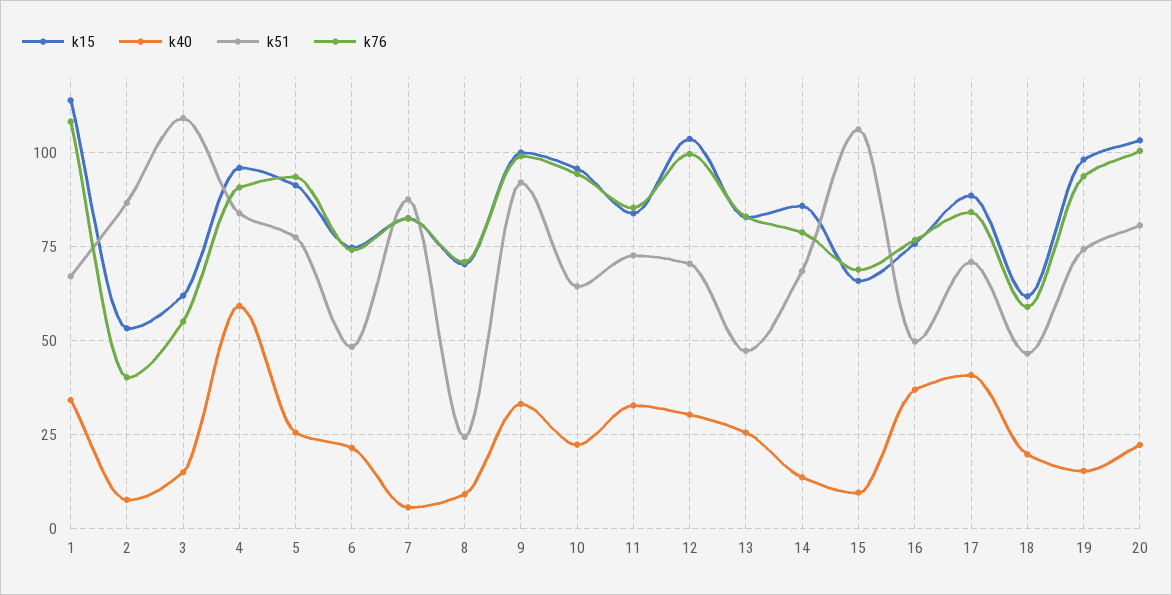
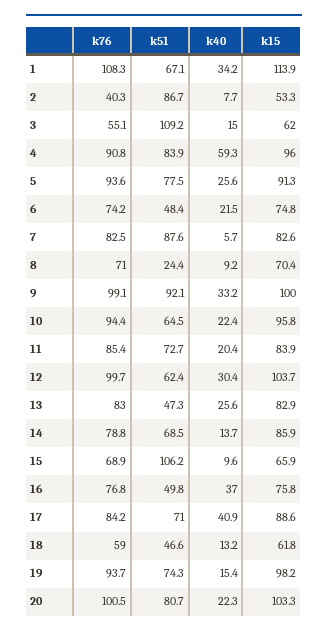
  {
    "k15": {
      "1": 113.9,
      "2": 53.3,
      "3": 62,
      "4": 96,
      "5": 91.3,
      "6": 74.8,
      "7": 82.6,
      "8": 70.4,
      "9": 100,
      "10": 95.8,
      "11": 83.9,
      "12": 103.7,
      "13": 82.9,
      "14": 85.9,
      "15": 65.9,
      "16": 75.8,
      "17": 88.6,
      "18": 61.8,
      "19": 98.2,
      "20": 103.3
    },
    "k40": {
      "1": 34.2,
      "2": 7.7,
      "3": 15,
      "4": 59.3,
      "5": 25.6,
      "6": 21.5,
      "7": 5.7,
      "8": 9.2,
      "9": 33.2,
      "10": 22.4,
-     "11": 32.5,
+     "11": 20.4,
      "12": 30.4,
      "13": 25.6,
      "14": 13.7,
      "15": 9.6,
      "16": 37,
      "17": 40.9,
-     "18": 20,
+     "18": 13.2,
      "19": 15.4,
      "20": 22.3
    },
    "k51": {
      "1": 67.1,
      "2": 86.7,
      "3": 109.2,
      "4": 83.9,
      "5": 77.5,
      "6": 48.4,
      "7": 87.6,
      "8": 24.4,
      "9": 92.1,
      "10": 64.5,
      "11": 72.7,
-     "12": 70,
+     "12": 62.4,
      "13": 47.3,
      "14": 68.5,
      "15": 106.2,
      "16": 49.8,
      "17": 71,
      "18": 46.6,
      "19": 74.3,
      "20": 80.7
    },
    "k76": {
      "1": 108.3,
      "2": 40.3,
      "3": 55.1,
      "4": 90.8,
      "5": 93.6,
      "6": 74.2,
      "7": 82.5,
      "8": 71,
      "9": 99.1,
      "10": 94.4,
      "11": 85.4,
      "12": 99.7,
      "13": 83,
      "14": 78.8,
      "15": 68.9,
      "16": 76.8,
      "17": 84.2,
      "18": 59,
      "19": 93.7,
      "20": 100.5
    }
  }

